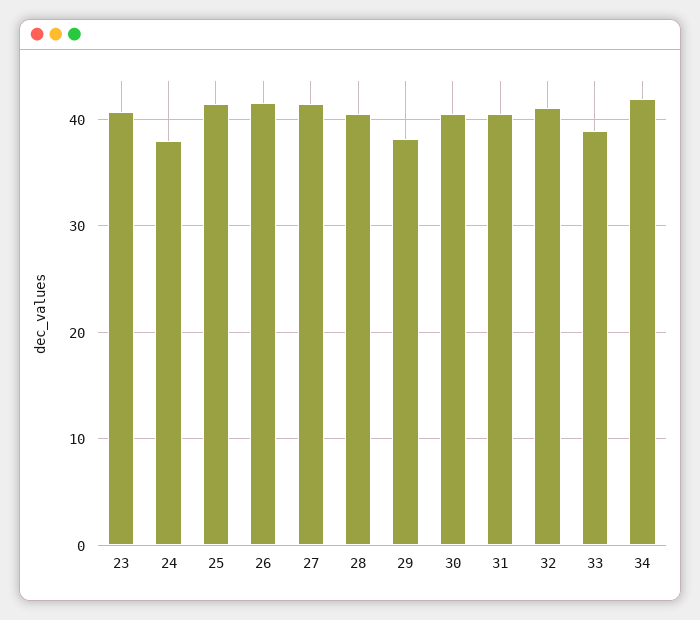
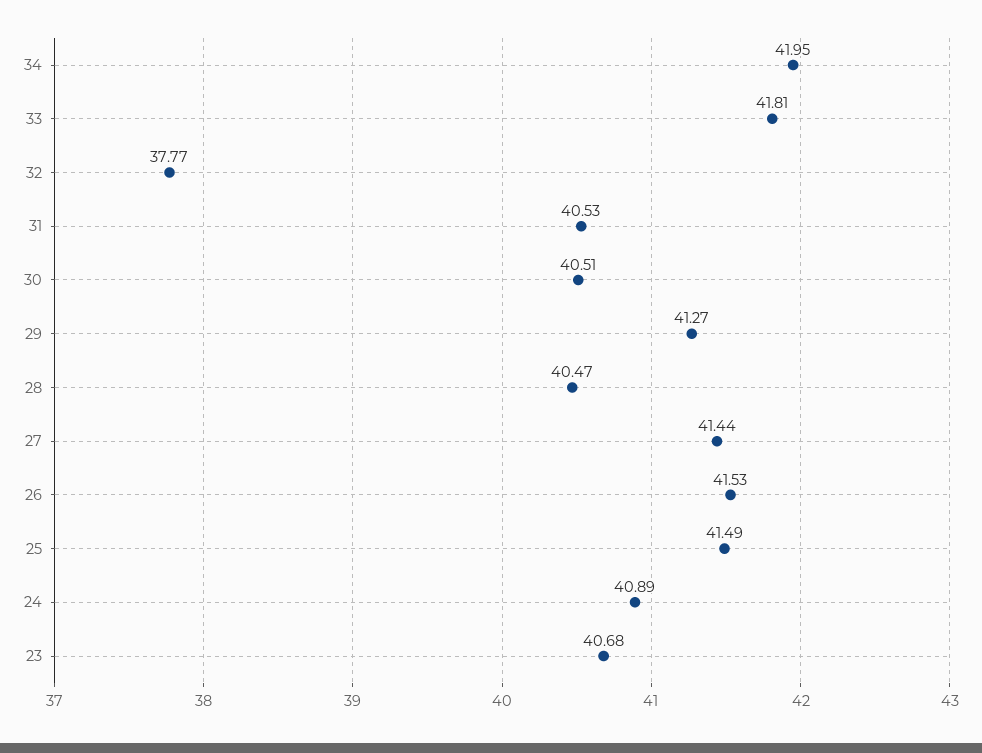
  {
    "23": 40.68,
-   "24": 38,
+   "24": 40.89,
    "25": 41.49,
    "26": 41.53,
    "27": 41.44,
    "28": 40.47,
-   "29": 38,
+   "29": 41.27,
    "30": 40.51,
    "31": 40.53,
-   "32": 41,
+   "32": 37.77,
-   "33": 39,
+   "33": 41.81,
    "34": 41.95
  }

